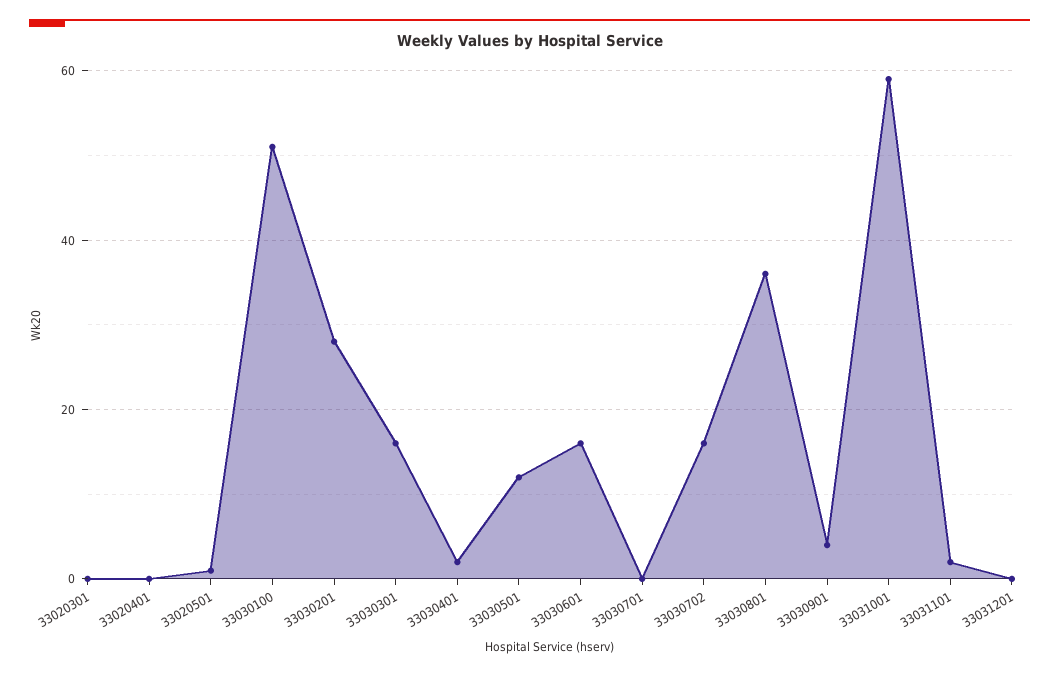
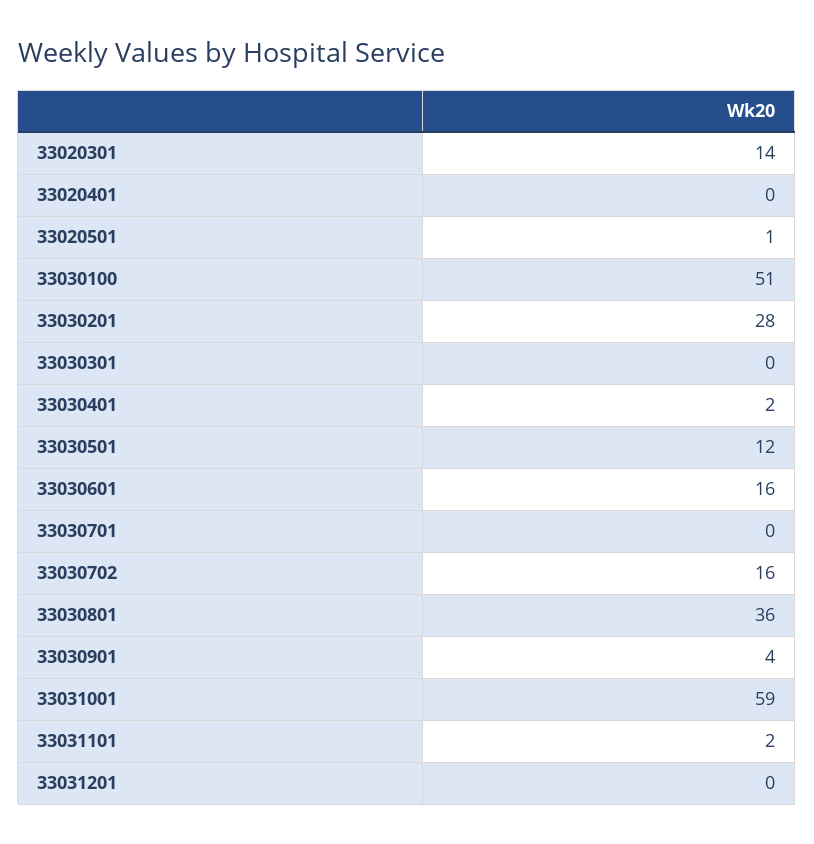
  {
-   "33020301": 0,
+   "33020301": 14,
    "33020401": 0,
    "33020501": 1,
    "33030100": 51,
    "33030201": 28,
-   "33030301": 15,
+   "33030301": 0,
    "33030401": 2,
    "33030501": 12,
    "33030601": 16,
    "33030701": 0,
    "33030702": 16,
    "33030801": 36,
    "33030901": 4,
    "33031001": 59,
    "33031101": 2,
    "33031201": 0
  }

